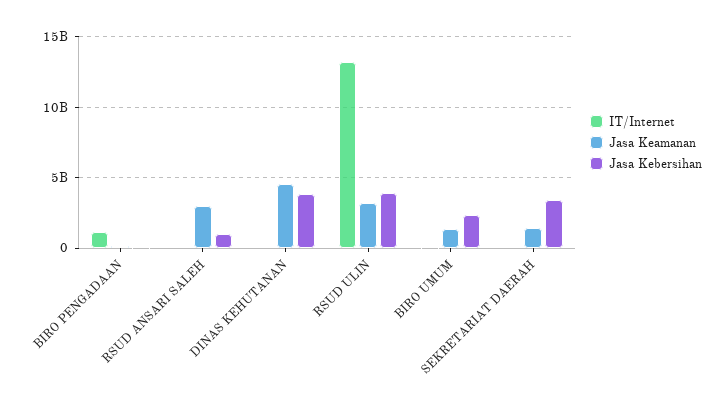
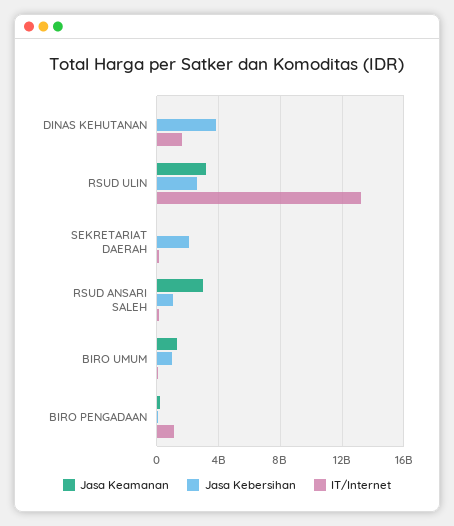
  {
    "IT/Internet": {
      "BIRO PENGADAAN": 1000000000,
      "RSUD ANSARI SALEH": 0,
-     "DINAS KEHUTANAN": 0,
+     "DINAS KEHUTANAN": 1500000000,
      "RSUD ULIN": 13000000000,
      "BIRO UMUM": 0,
      "SEKRETARIAT DAERAH": 0
    },
    "Jasa Keamanan": {
      "BIRO PENGADAAN": 0,
      "RSUD ANSARI SALEH": 3000000000,
-     "DINAS KEHUTANAN": 4500000000,
+     "DINAS KEHUTANAN": 0,
      "RSUD ULIN": 3000000000,
      "BIRO UMUM": 1500000000,
-     "SEKRETARIAT DAERAH": 1500000000
+     "SEKRETARIAT DAERAH": 0
    },
    "Jasa Kebersihan": {
      "BIRO PENGADAAN": 0,
      "RSUD ANSARI SALEH": 1000000000,
      "DINAS KEHUTANAN": 4000000000,
-     "RSUD ULIN": 4000000000,
+     "RSUD ULIN": 2500000000,
-     "BIRO UMUM": 2500000000,
+     "BIRO UMUM": 1000000000,
-     "SEKRETARIAT DAERAH": 3500000000
+     "SEKRETARIAT DAERAH": 2000000000
    }
  }

